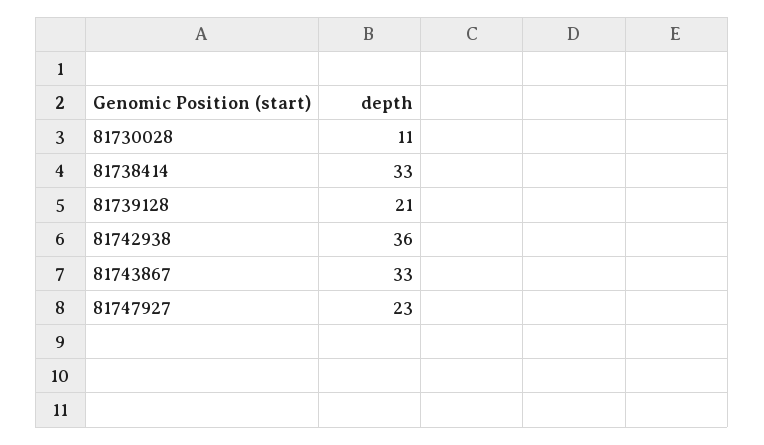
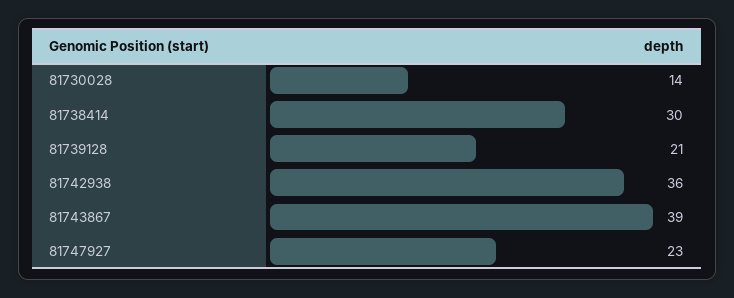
  {
-   "81730028": 11,
+   "81730028": 14,
-   "81738414": 33,
+   "81738414": 30,
    "81739128": 21,
    "81742938": 36,
-   "81743867": 33,
+   "81743867": 39,
    "81747927": 23
  }

